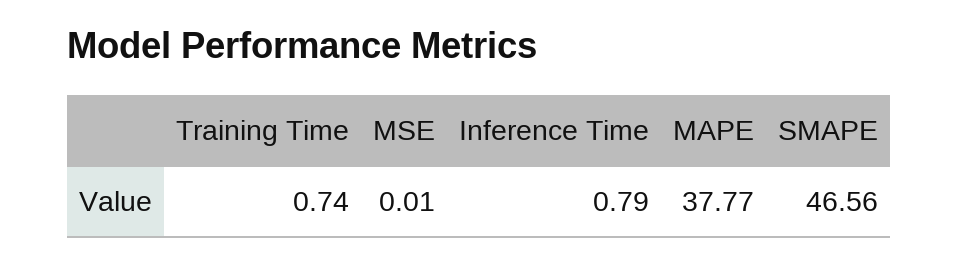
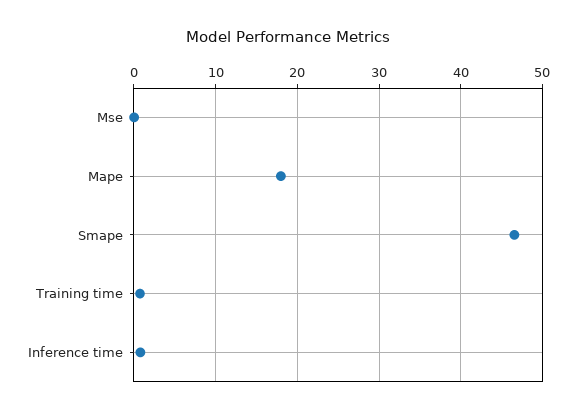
  {
    "Training Time": 0.74,
    "MSE": 0.01,
    "Inference Time": 0.79,
-   "MAPE": 37.77,
+   "MAPE": 18,
    "SMAPE": 46.56
  }

